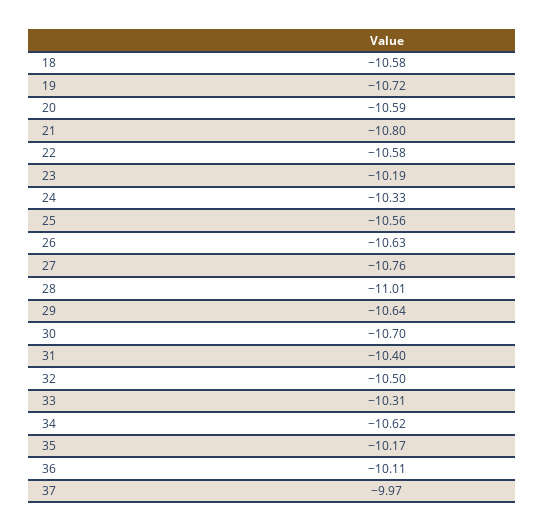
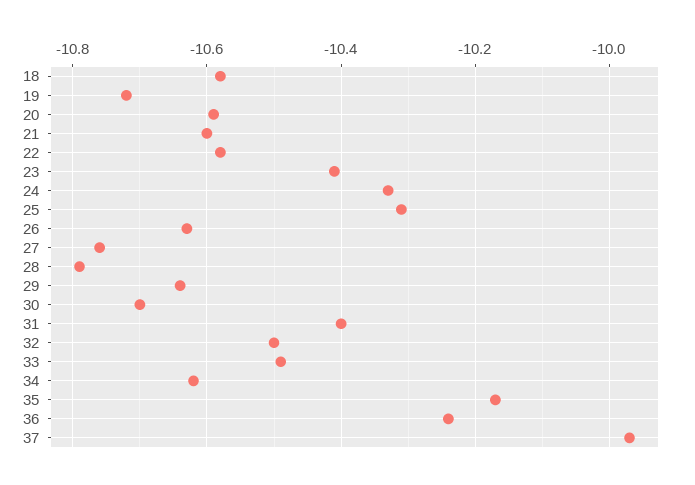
  {
    "18": -10.58,
    "19": -10.72,
    "20": -10.59,
-   "21": -10.8,
+   "21": -10.6,
    "22": -10.58,
-   "23": -10.19,
+   "23": -10.4,
    "24": -10.33,
-   "25": -10.56,
+   "25": -10.3,
    "26": -10.63,
    "27": -10.76,
-   "28": -11.01,
+   "28": -10.8,
    "29": -10.64,
    "30": -10.7,
    "31": -10.4,
    "32": -10.5,
-   "33": -10.31,
+   "33": -10.5,
    "34": -10.62,
    "35": -10.17,
-   "36": -10.11,
+   "36": -10.25,
    "37": -9.97
  }

